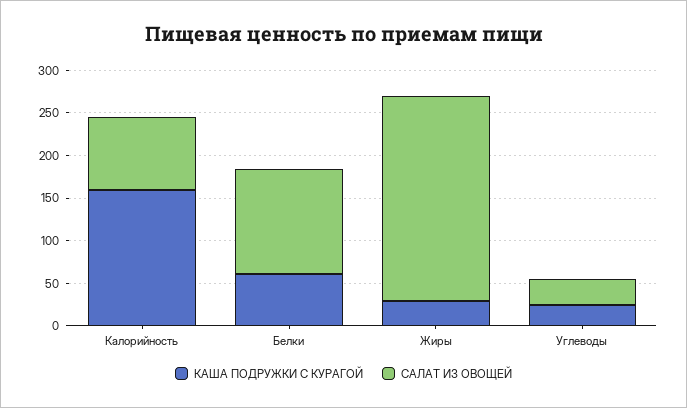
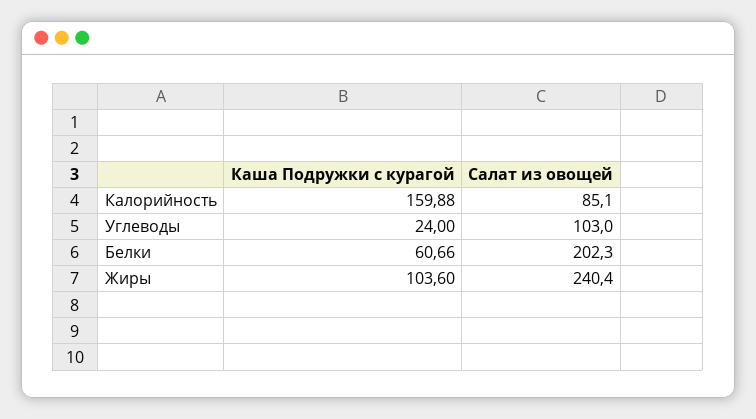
  {
    "КАША ПОДРУЖКИ С КУРАГОЙ": {
      "Калорийность": 159.88,
      "Белки": 60.66,
-     "Жиры": 30,
+     "Жиры": 103.6,
      "Углеводы": 24
    },
    "САЛАТ ИЗ ОВОЩЕЙ": {
      "Калорийность": 85.1,
-     "Белки": 120,
+     "Белки": 202.3,
      "Жиры": 240.4,
-     "Углеводы": 30
+     "Углеводы": 103
    }
  }

